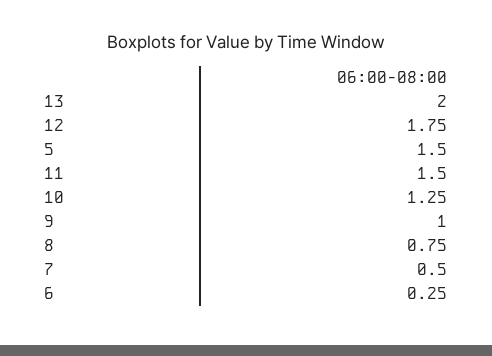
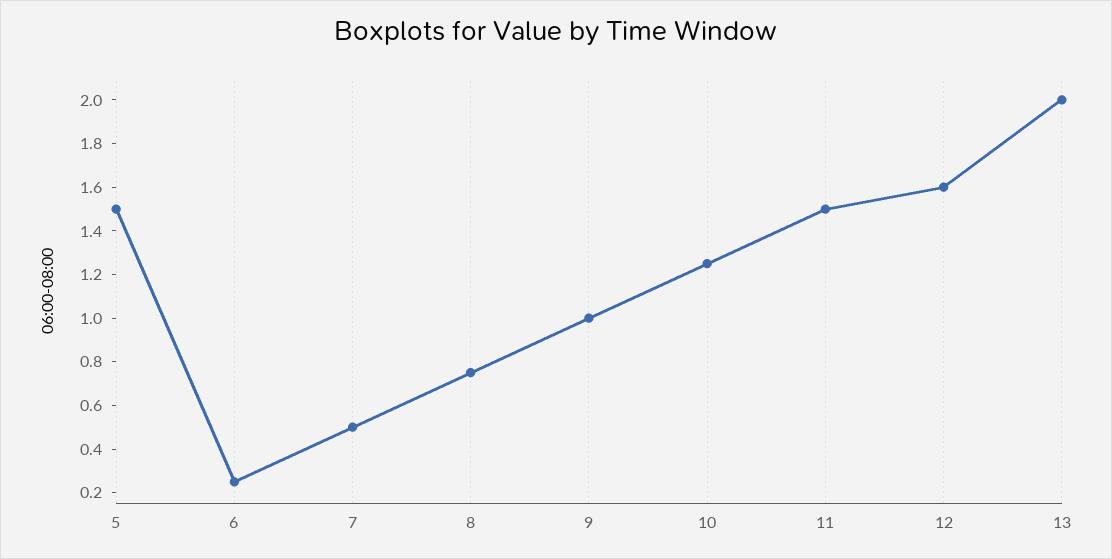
  {
    "13": 2,
-   "12": 1.75,
+   "12": 1.6,
    "5": 1.5,
    "11": 1.5,
    "10": 1.25,
    "9": 1,
    "8": 0.75,
    "7": 0.5,
    "6": 0.25
  }

